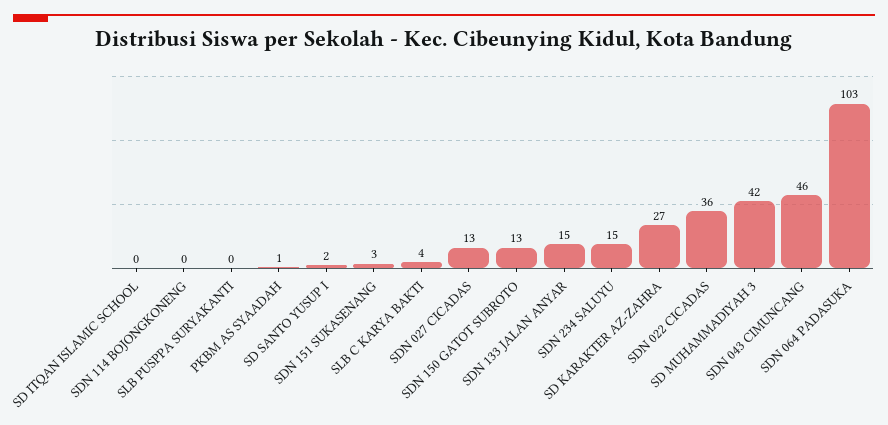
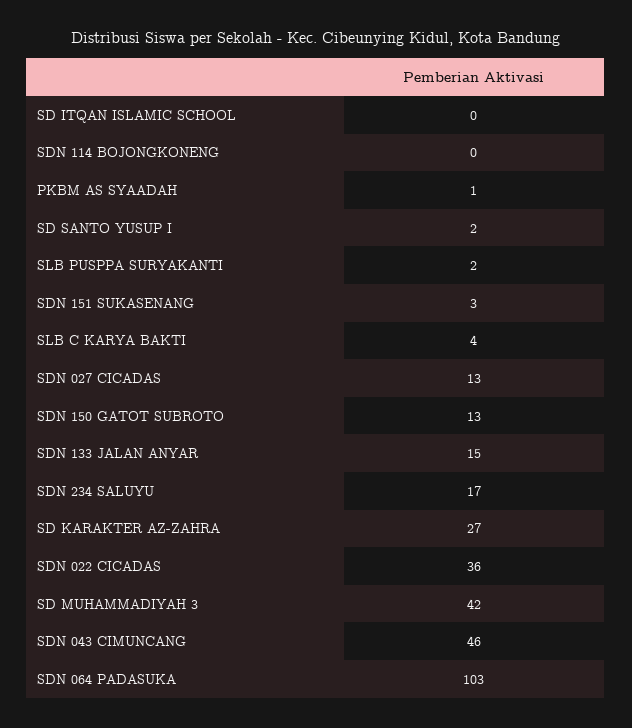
  {
    "SD ITQAN ISLAMIC SCHOOL": 0,
    "SDN 114 BOJONGKONENG": 0,
-   "SLB PUSPPA SURYAKANTI": 0,
+   "SLB PUSPPA SURYAKANTI": 2,
    "PKBM AS SYAADAH": 1,
    "SD SANTO YUSUP I": 2,
    "SDN 151 SUKASENANG": 3,
    "SLB C KARYA BAKTI": 4,
    "SDN 027 CICADAS": 13,
    "SDN 150 GATOT SUBROTO": 13,
    "SDN 133 JALAN ANYAR": 15,
-   "SDN 234 SALUYU": 15,
+   "SDN 234 SALUYU": 17,
    "SD KARAKTER AZ-ZAHRA": 27,
    "SDN 022 CICADAS": 36,
    "SD MUHAMMADIYAH 3": 42,
    "SDN 043 CIMUNCANG": 46,
    "SDN 064 PADASUKA": 103
  }

